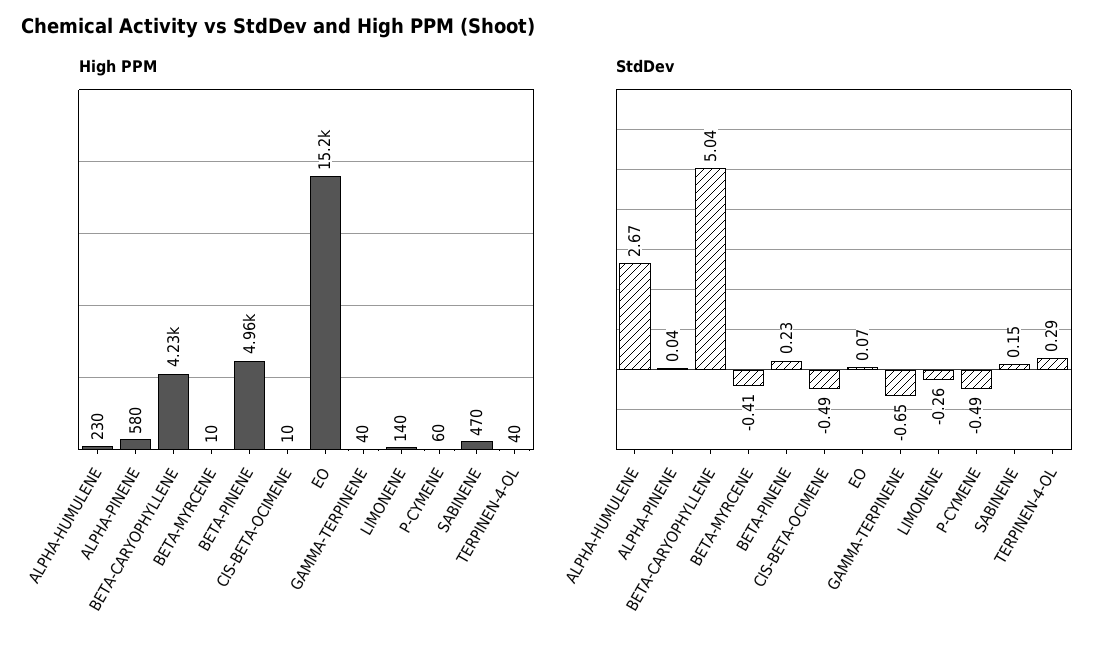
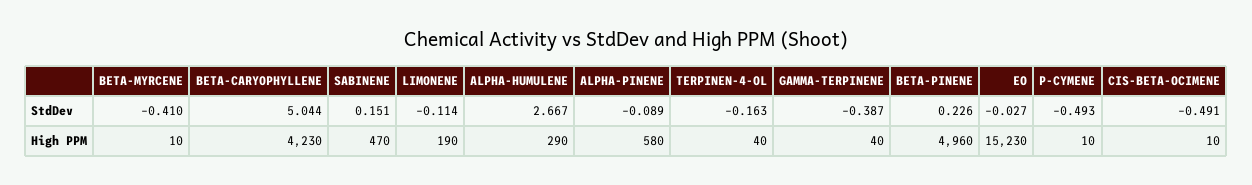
  {
    "High PPM": {
-     "ALPHA-HUMULENE": 230,
+     "ALPHA-HUMULENE": 290,
      "ALPHA-PINENE": 580,
      "BETA-CARYOPHYLLENE": 4230,
      "BETA-MYRCENE": 10,
      "BETA-PINENE": 4960,
      "CIS-BETA-OCIMENE": 10,
      "EO": 15230,
      "GAMMA-TERPINENE": 40,
-     "LIMONENE": 140,
+     "LIMONENE": 190,
-     "P-CYMENE": 60,
+     "P-CYMENE": 10,
      "SABINENE": 470,
      "TERPINEN-4-OL": 40
    },
    "StdDev": {
      "ALPHA-HUMULENE": 2.667,
-     "ALPHA-PINENE": 0.04,
+     "ALPHA-PINENE": -0.089,
      "BETA-CARYOPHYLLENE": 5.044,
      "BETA-MYRCENE": -0.41,
      "BETA-PINENE": 0.226,
      "CIS-BETA-OCIMENE": -0.491,
-     "EO": 0.07,
+     "EO": -0.027,
-     "GAMMA-TERPINENE": -0.65,
+     "GAMMA-TERPINENE": -0.387,
-     "LIMONENE": -0.26,
+     "LIMONENE": -0.114,
      "P-CYMENE": -0.493,
      "SABINENE": 0.151,
-     "TERPINEN-4-OL": 0.29
+     "TERPINEN-4-OL": -0.163
    }
  }

